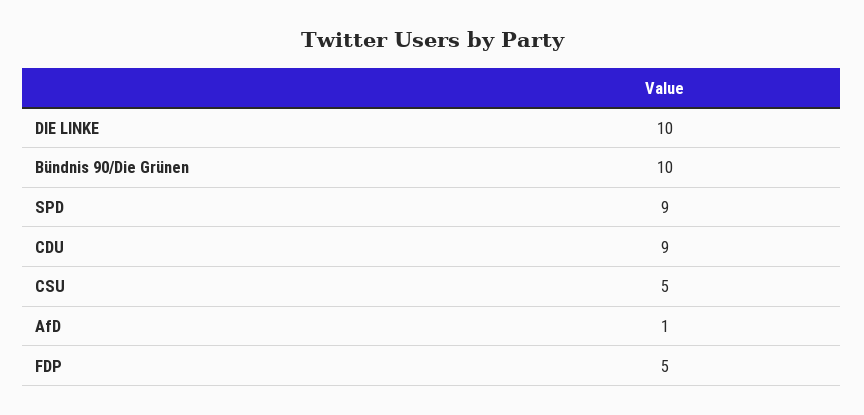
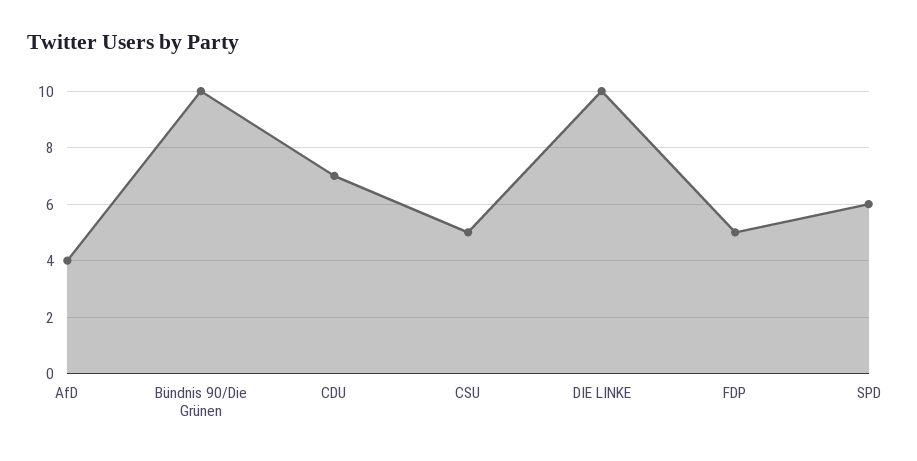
  {
    "DIE LINKE": 10,
    "Bündnis 90/Die Grünen": 10,
-   "SPD": 9,
+   "SPD": 6,
-   "CDU": 9,
+   "CDU": 7,
    "CSU": 5,
-   "AfD": 1,
+   "AfD": 4,
    "FDP": 5
  }

